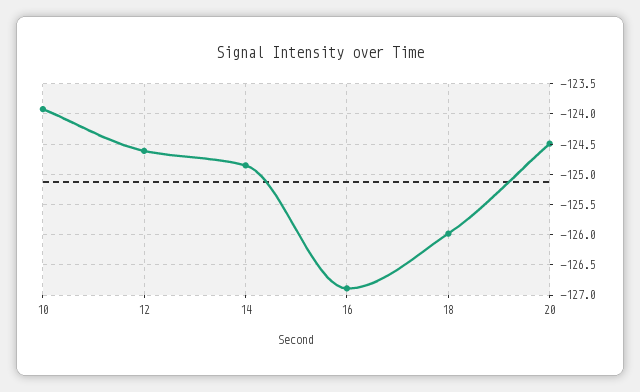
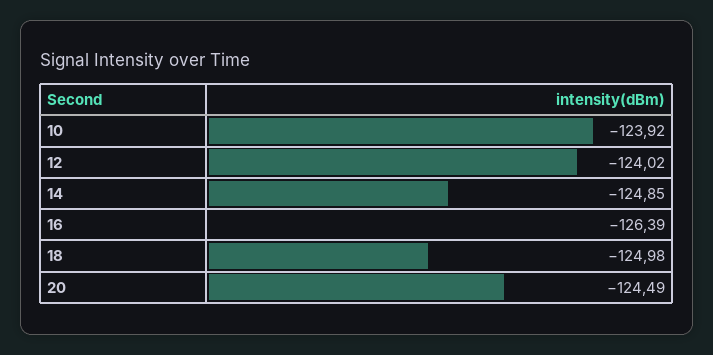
  {
    "10": -123.92,
-   "12": -124.6,
+   "12": -124.02,
    "14": -124.85,
-   "16": -126.9,
+   "16": -126.39,
-   "18": -126,
+   "18": -124.98,
    "20": -124.49
  }

